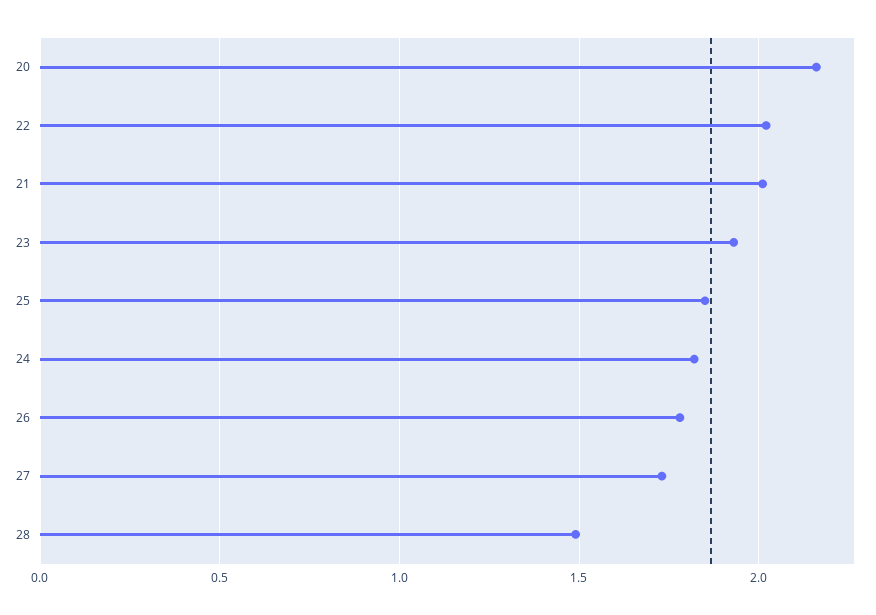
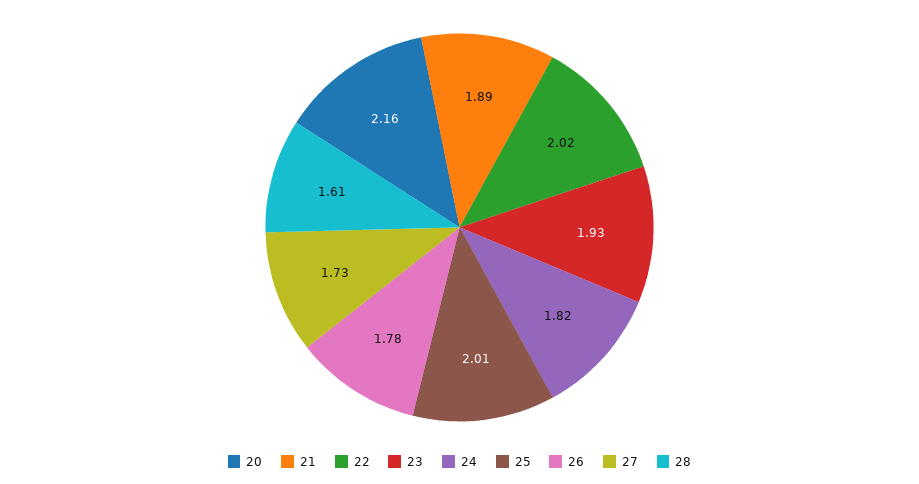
  {
    "20": 2.16,
    "22": 2.02,
-   "21": 2,
+   "21": 1.89,
    "23": 1.93,
-   "25": 1.85,
+   "25": 2.01,
    "24": 1.82,
    "26": 1.78,
    "27": 1.73,
-   "28": 1.5
+   "28": 1.61
  }

